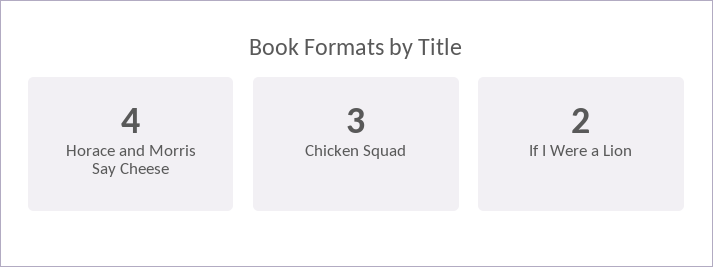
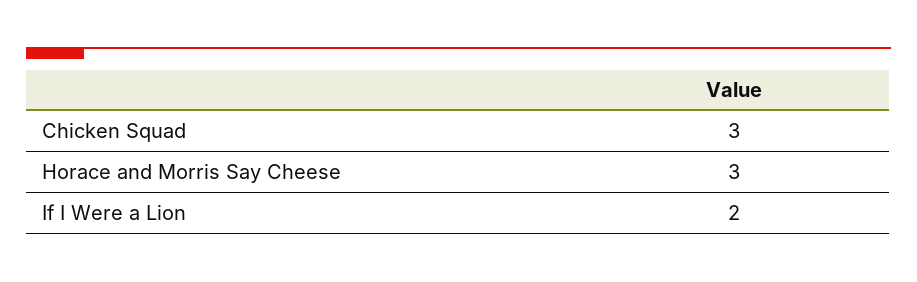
  {
-   "Horace and Morris Say Cheese": 4,
+   "Horace and Morris Say Cheese": 3,
    "Chicken Squad": 3,
    "If I Were a Lion": 2
  }

